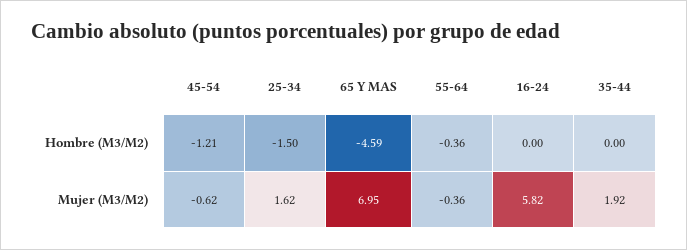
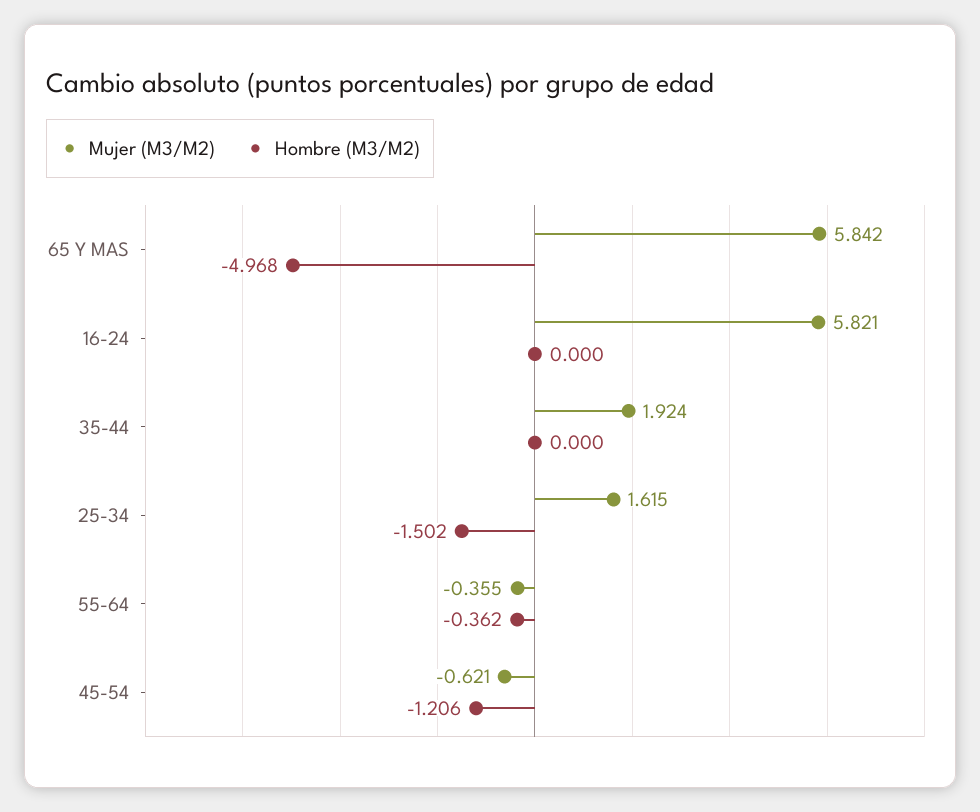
  {
    "Hombre (M3/M2)": {
      "45-54": -1.206,
      "25-34": -1.502,
-     "65 Y MAS": -4.59,
+     "65 Y MAS": -4.968,
      "55-64": -0.362,
      "16-24": 0,
      "35-44": 0
    },
    "Mujer (M3/M2)": {
      "45-54": -0.621,
      "25-34": 1.615,
-     "65 Y MAS": 6.95,
+     "65 Y MAS": 5.842,
      "55-64": -0.355,
      "16-24": 5.821,
      "35-44": 1.924
    }
  }

